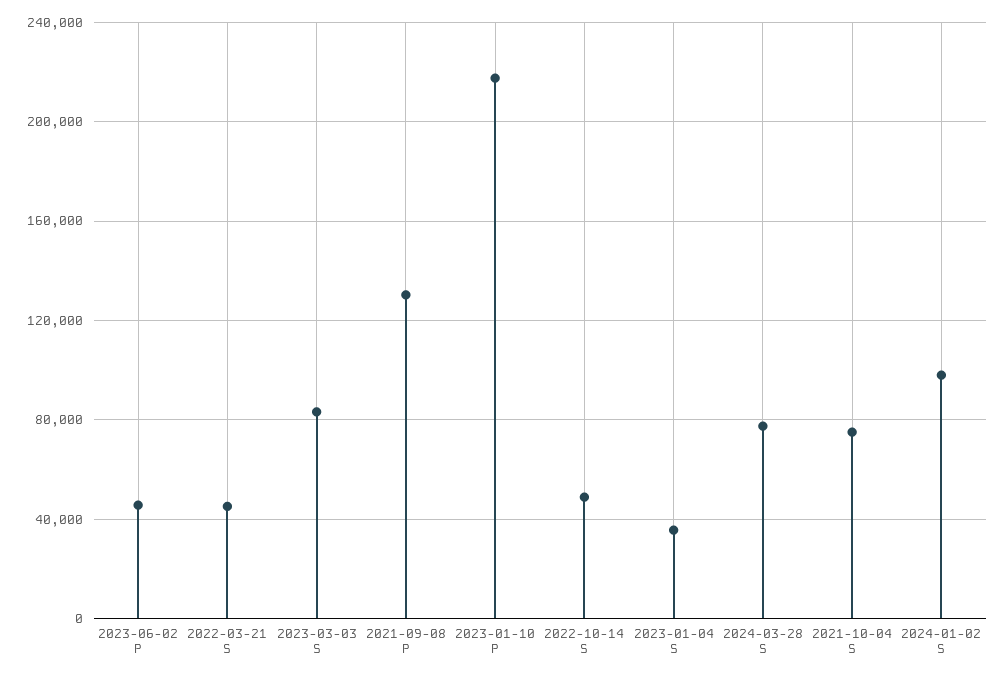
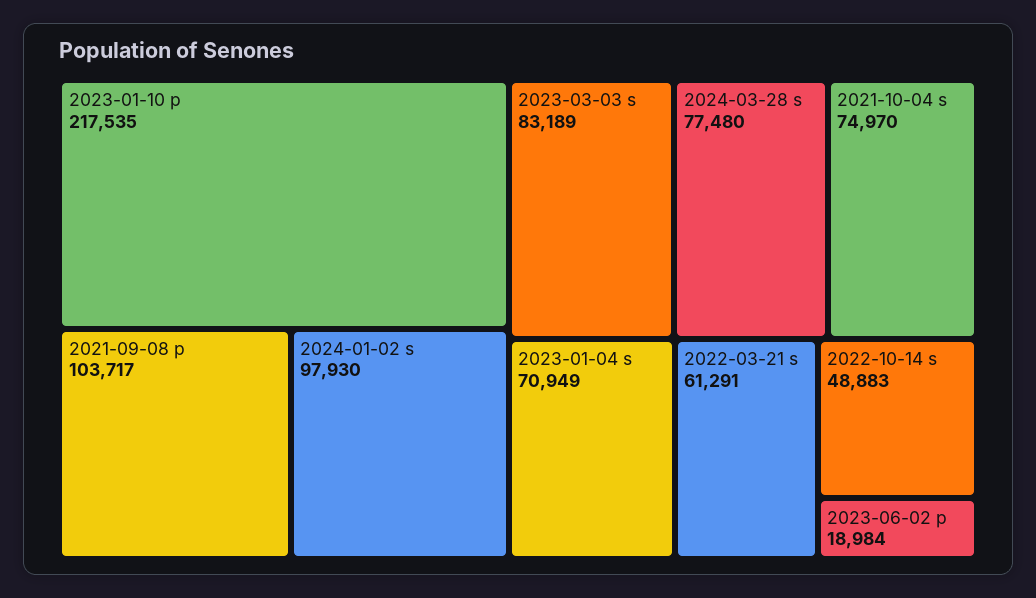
  {
-   "2023-06-02 P": 45000,
+   "2023-06-02 P": 18984,
-   "2022-03-21 S": 45000,
+   "2022-03-21 S": 61291,
    "2023-03-03 S": 83189,
-   "2021-09-08 P": 130000,
+   "2021-09-08 P": 103717,
    "2023-01-10 P": 217535,
    "2022-10-14 S": 48883,
-   "2023-01-04 S": 35000,
+   "2023-01-04 S": 70949,
    "2024-03-28 S": 77480,
    "2021-10-04 S": 74970,
    "2024-01-02 S": 97930
  }

